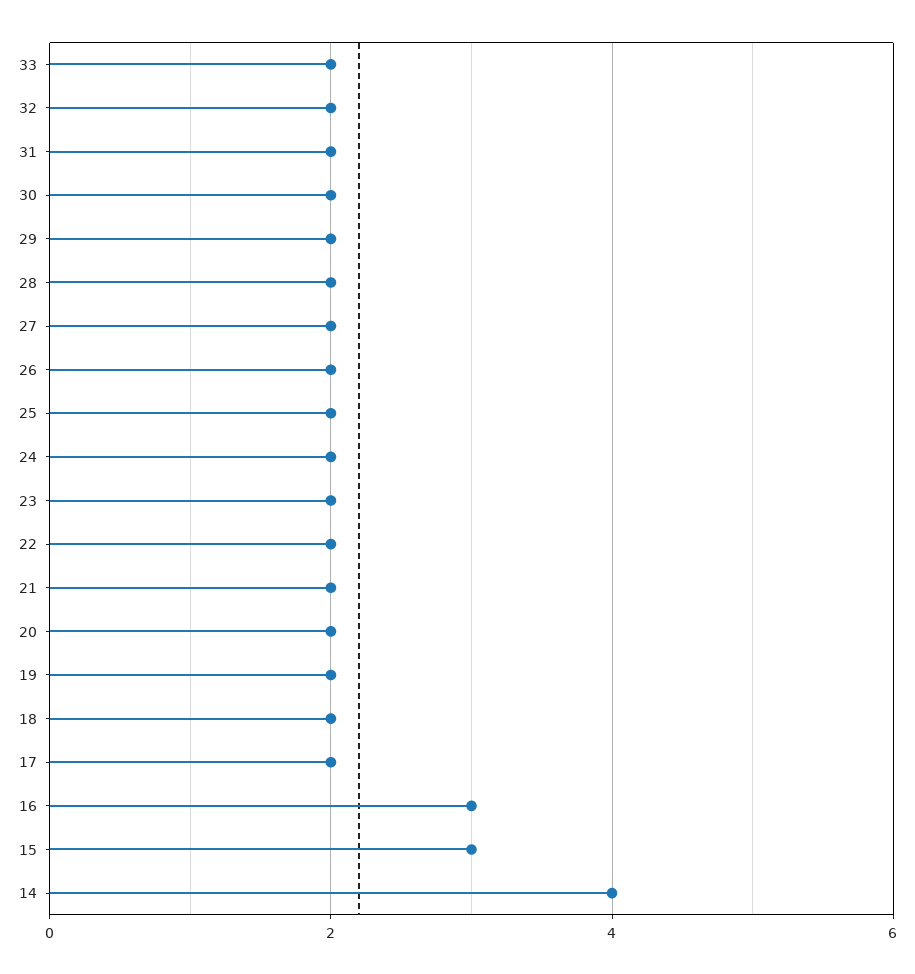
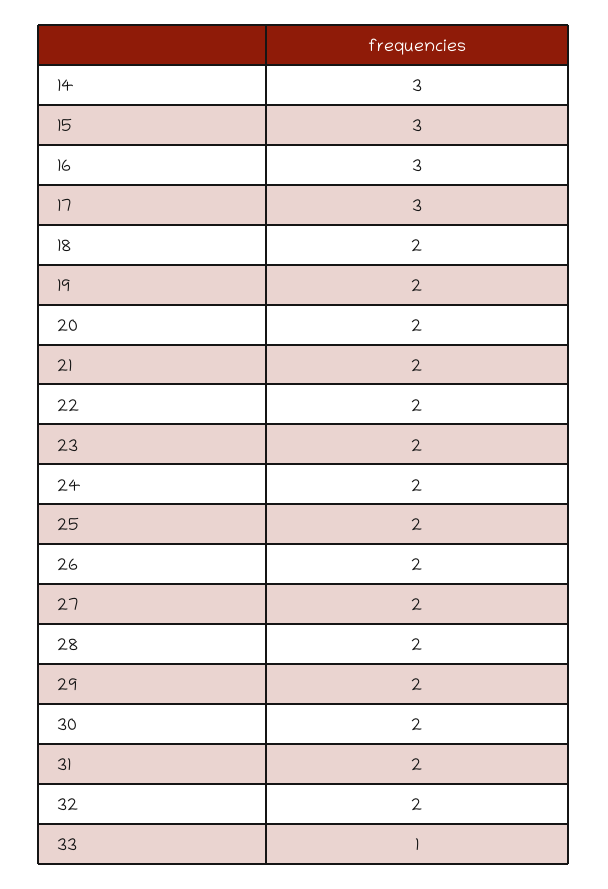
  {
-   "33": 2,
+   "33": 1,
    "32": 2,
    "31": 2,
    "30": 2,
    "29": 2,
    "28": 2,
    "27": 2,
    "26": 2,
    "25": 2,
    "24": 2,
    "23": 2,
    "22": 2,
    "21": 2,
    "20": 2,
    "19": 2,
    "18": 2,
-   "17": 2,
+   "17": 3,
    "16": 3,
    "15": 3,
-   "14": 4
+   "14": 3
  }

